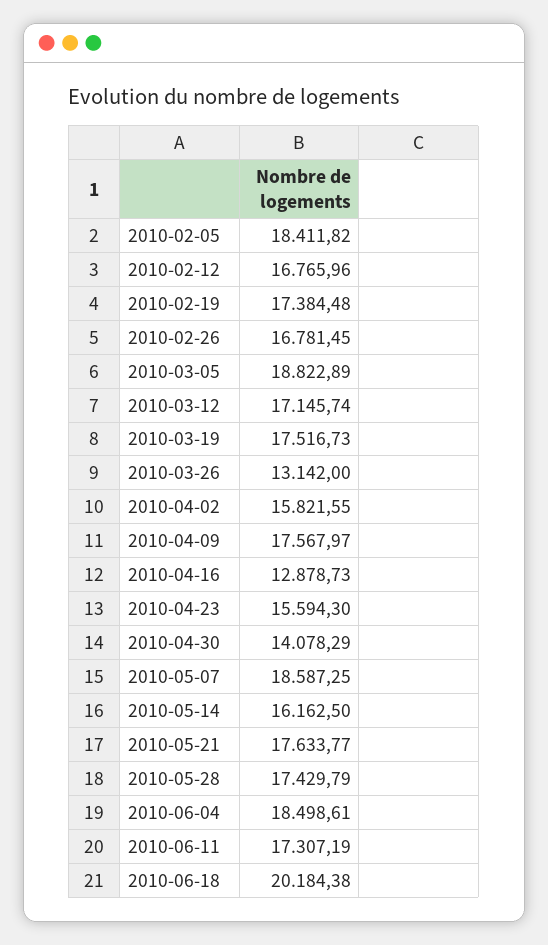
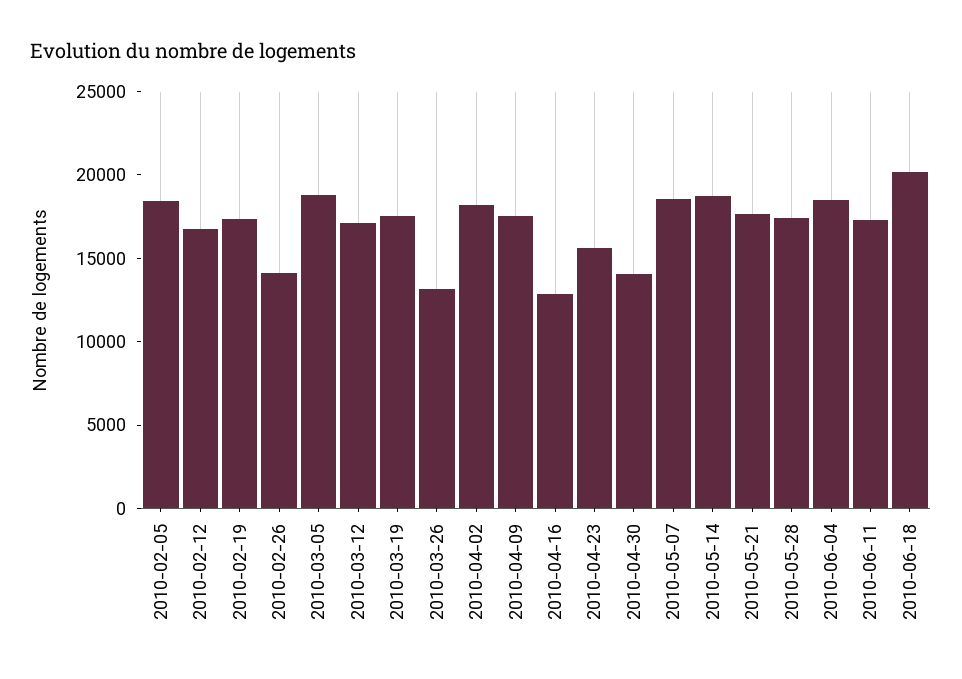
  {
    "2010-02-05": 18411.82,
    "2010-02-12": 16765.96,
    "2010-02-19": 17384.48,
-   "2010-02-26": 16781.45,
+   "2010-02-26": 14000,
    "2010-03-05": 18822.89,
    "2010-03-12": 17145.74,
    "2010-03-19": 17516.73,
    "2010-03-26": 13142,
-   "2010-04-02": 15821.55,
+   "2010-04-02": 18000,
    "2010-04-09": 17567.97,
    "2010-04-16": 12878.73,
    "2010-04-23": 15594.3,
    "2010-04-30": 14078.29,
    "2010-05-07": 18587.25,
-   "2010-05-14": 16162.5,
+   "2010-05-14": 19000,
    "2010-05-21": 17633.77,
    "2010-05-28": 17429.79,
    "2010-06-04": 18498.61,
    "2010-06-11": 17307.19,
    "2010-06-18": 20184.38
  }

